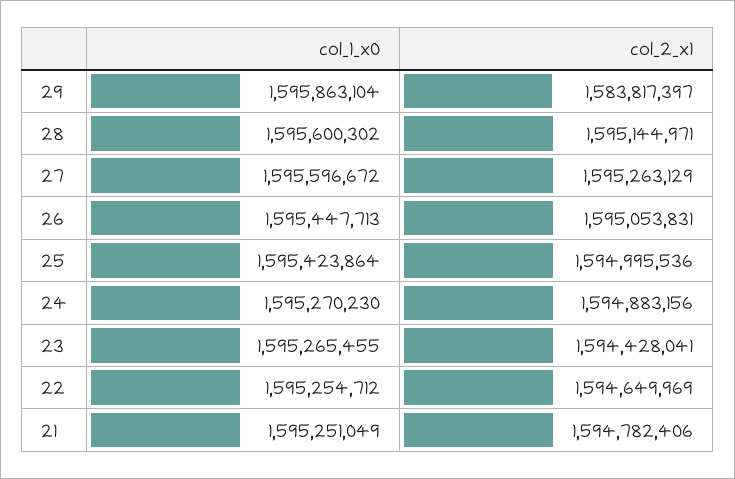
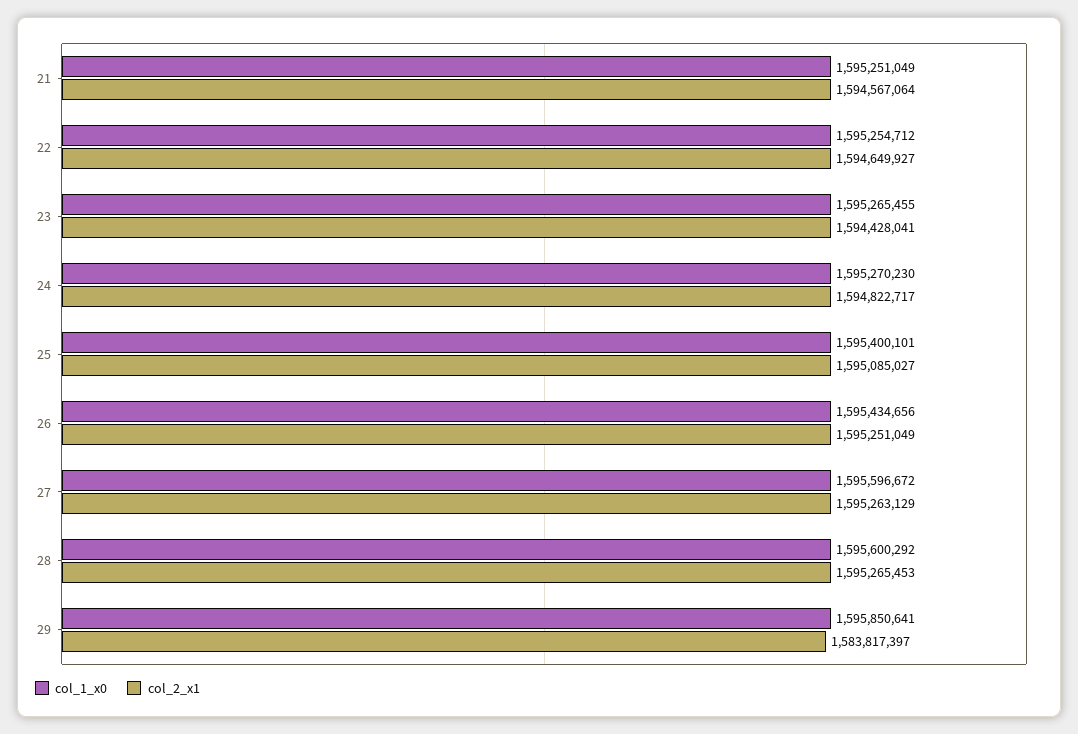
  {
    "col_1_x0": {
-     "29": 1595863104,
+     "29": 1595850641,
-     "28": 1595600302,
+     "28": 1595600292,
      "27": 1595596672,
-     "26": 1595447713,
+     "26": 1595434656,
-     "25": 1595423864,
+     "25": 1595400101,
      "24": 1595270230,
      "23": 1595265455,
      "22": 1595254712,
      "21": 1595251049
    },
    "col_2_x1": {
      "29": 1583817397,
-     "28": 1595144971,
+     "28": 1595265453,
      "27": 1595263129,
-     "26": 1595053831,
+     "26": 1595251049,
-     "25": 1594995536,
+     "25": 1595085027,
-     "24": 1594883156,
+     "24": 1594822717,
      "23": 1594428041,
-     "22": 1594649969,
+     "22": 1594649927,
-     "21": 1594782406
+     "21": 1594567064
    }
  }

